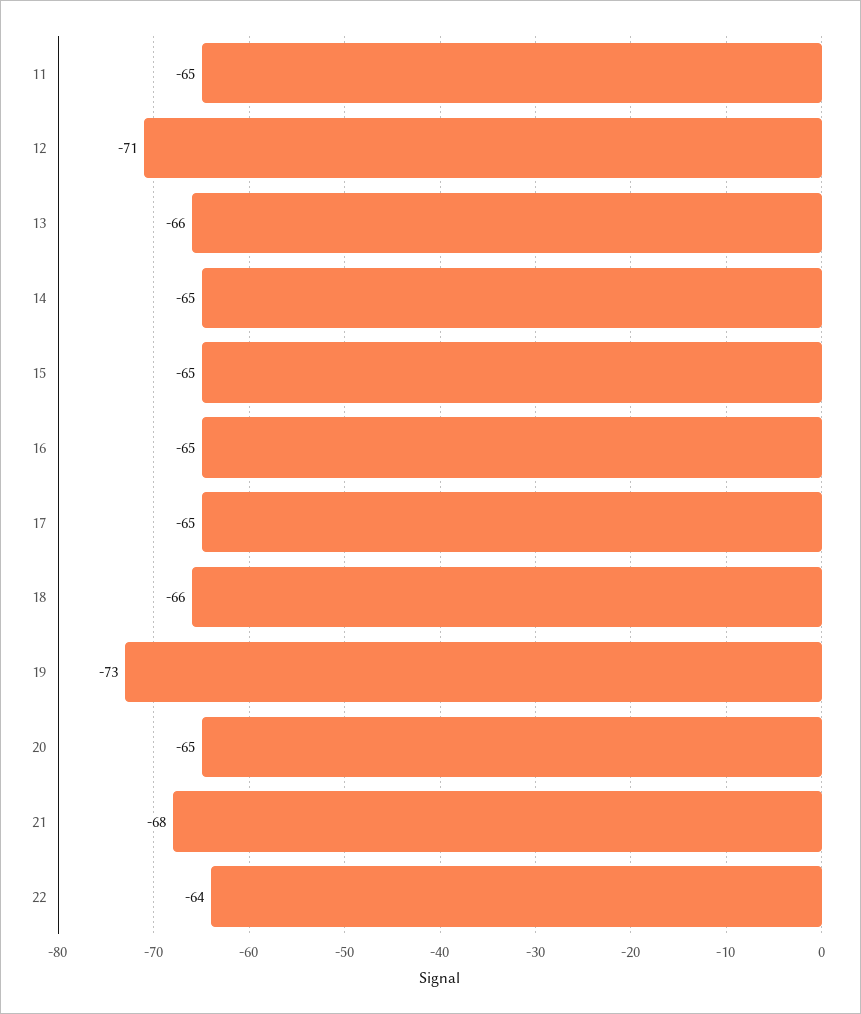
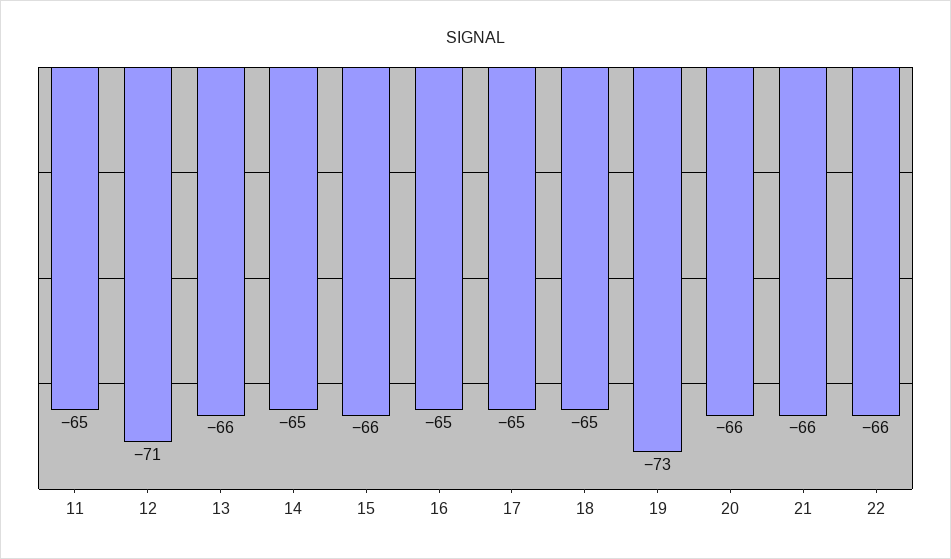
  {
    "11": -65,
    "12": -71,
    "13": -66,
    "14": -65,
-   "15": -65,
+   "15": -66,
    "16": -65,
    "17": -65,
-   "18": -66,
+   "18": -65,
    "19": -73,
-   "20": -65,
+   "20": -66,
-   "21": -68,
+   "21": -66,
-   "22": -64
+   "22": -66
  }

